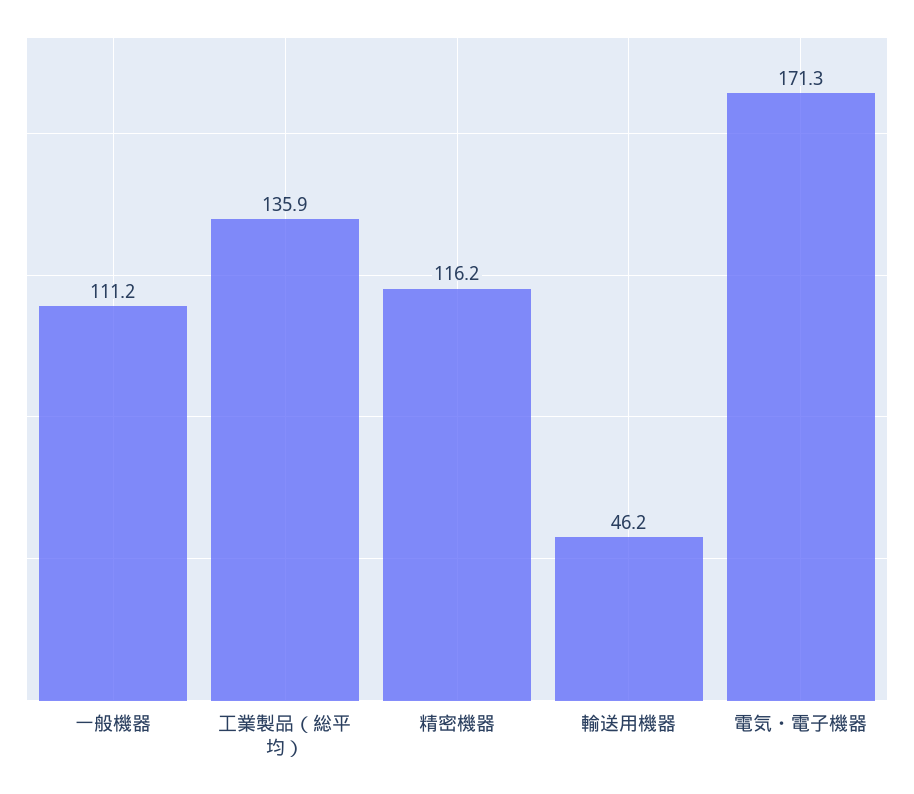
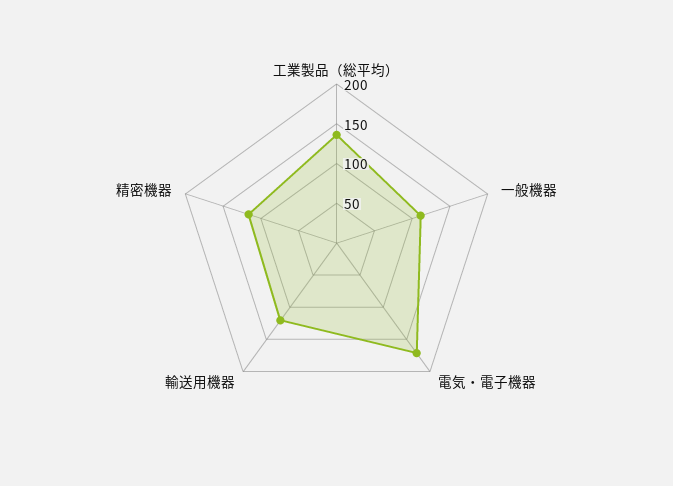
  {
    "一般機器": 111.2,
    "工業製品（総平均）": 135.9,
    "精密機器": 116.2,
-   "輸送用機器": 46.2,
+   "輸送用機器": 125,
    "電気・電子機器": 171.3
  }

